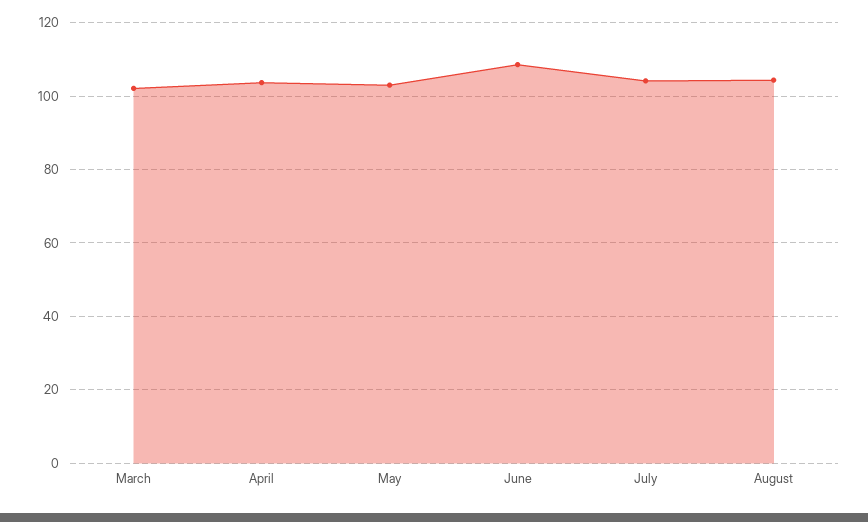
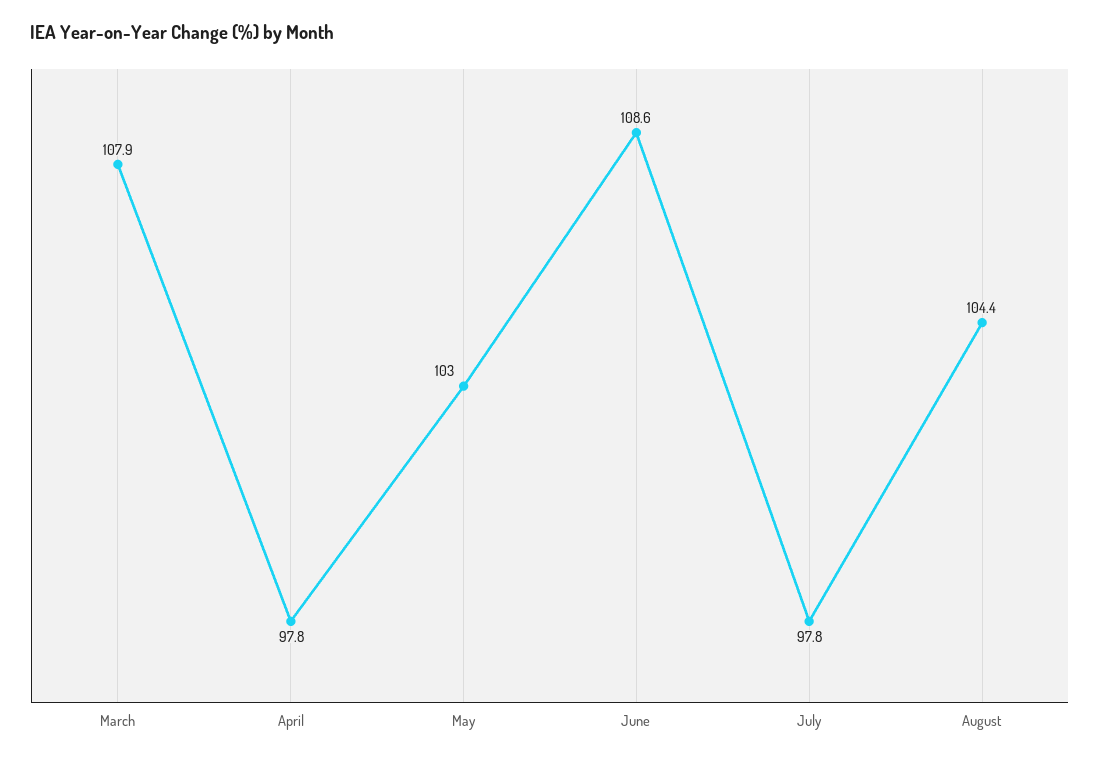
  {
-   "March": 102,
+   "March": 107.9,
-   "April": 104,
+   "April": 97.8,
    "May": 103,
    "June": 108.6,
-   "July": 104,
+   "July": 97.8,
    "August": 104.4
  }

